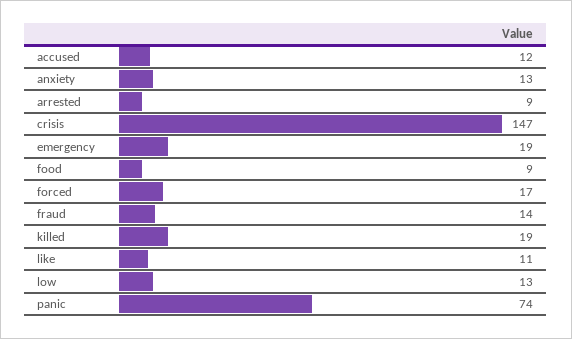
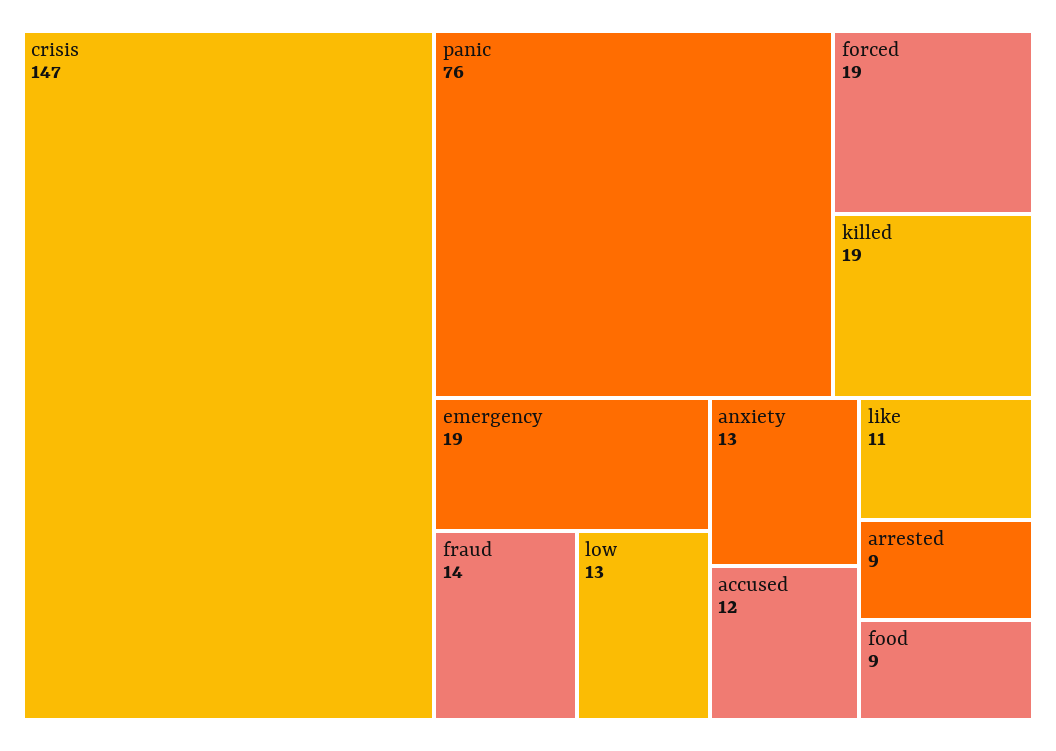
  {
    "accused": 12,
    "anxiety": 13,
    "arrested": 9,
    "crisis": 147,
    "emergency": 19,
    "food": 9,
-   "forced": 17,
+   "forced": 19,
    "fraud": 14,
    "killed": 19,
    "like": 11,
    "low": 13,
-   "panic": 74
+   "panic": 76
  }

